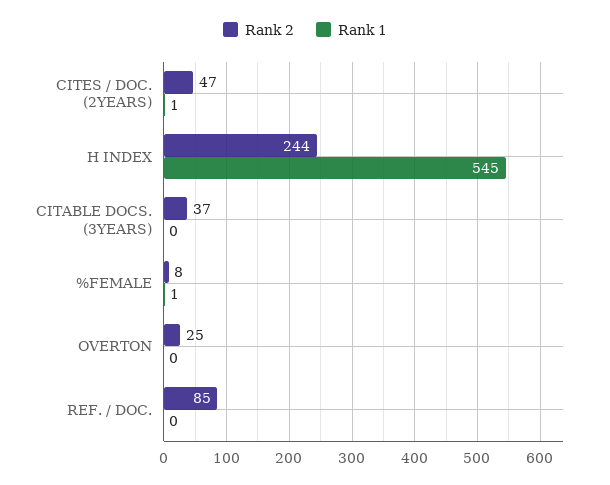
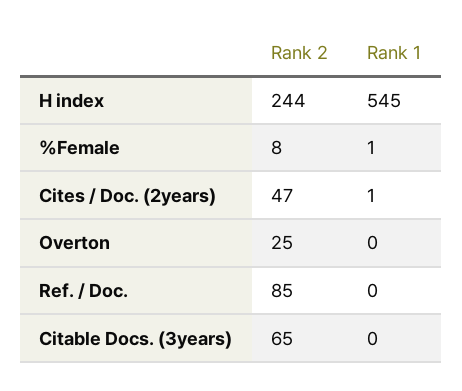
  {
    "Rank 2": {
      "CITES / DOC. (2YEARS)": 47,
      "H INDEX": 244,
-     "CITABLE DOCS. (3YEARS)": 37,
+     "CITABLE DOCS. (3YEARS)": 65,
      "%FEMALE": 8,
      "OVERTON": 25,
      "REF. / DOC.": 85
    },
    "Rank 1": {
      "CITES / DOC. (2YEARS)": 1,
      "H INDEX": 545,
      "CITABLE DOCS. (3YEARS)": 0,
      "%FEMALE": 1,
      "OVERTON": 0,
      "REF. / DOC.": 0
    }
  }

